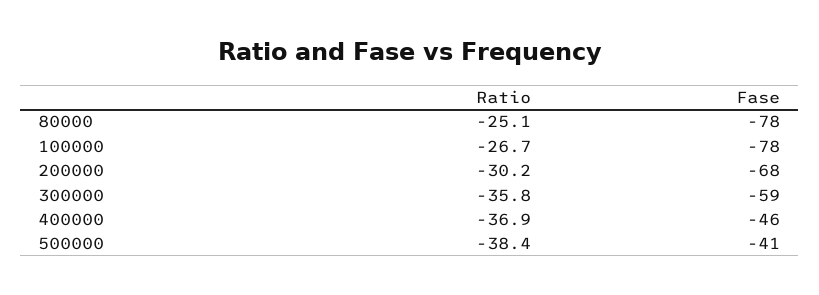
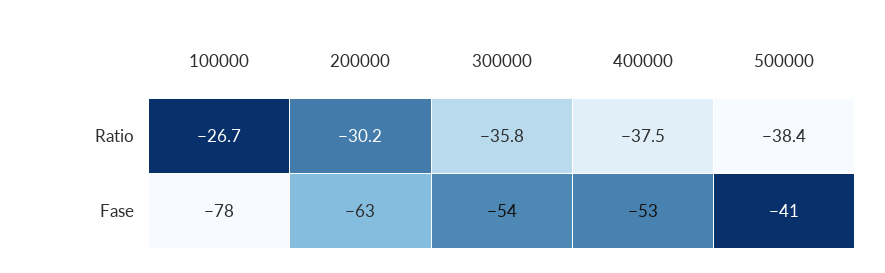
  {
    "Ratio": {
-     "80000": -25.1,
      "100000": -26.7,
      "200000": -30.2,
      "300000": -35.8,
-     "400000": -36.9,
+     "400000": -37.5,
      "500000": -38.4
    },
    "Fase": {
-     "80000": -78,
      "100000": -78,
-     "200000": -68,
+     "200000": -63,
-     "300000": -59,
+     "300000": -54,
-     "400000": -46,
+     "400000": -53,
      "500000": -41
    }
  }

